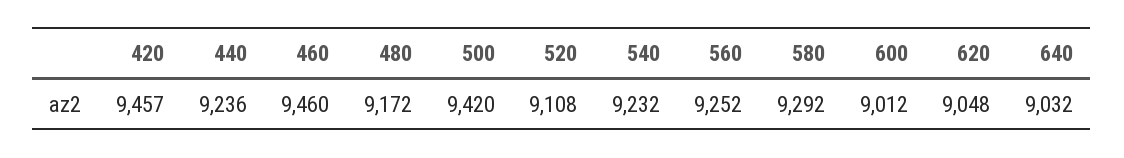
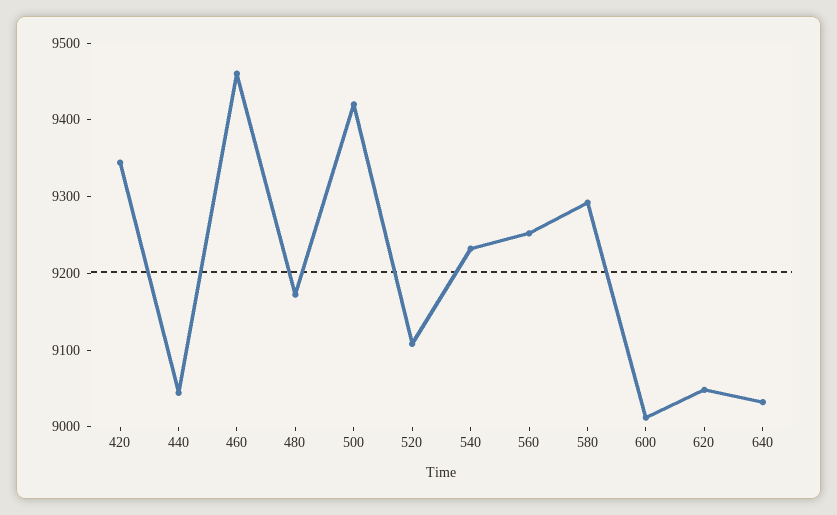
  {
-   "420": 9457,
+   "420": 9340,
-   "440": 9236,
+   "440": 9040,
    "460": 9460,
    "480": 9172,
    "500": 9420,
    "520": 9108,
    "540": 9232,
    "560": 9252,
    "580": 9292,
    "600": 9012,
    "620": 9048,
    "640": 9032
  }

